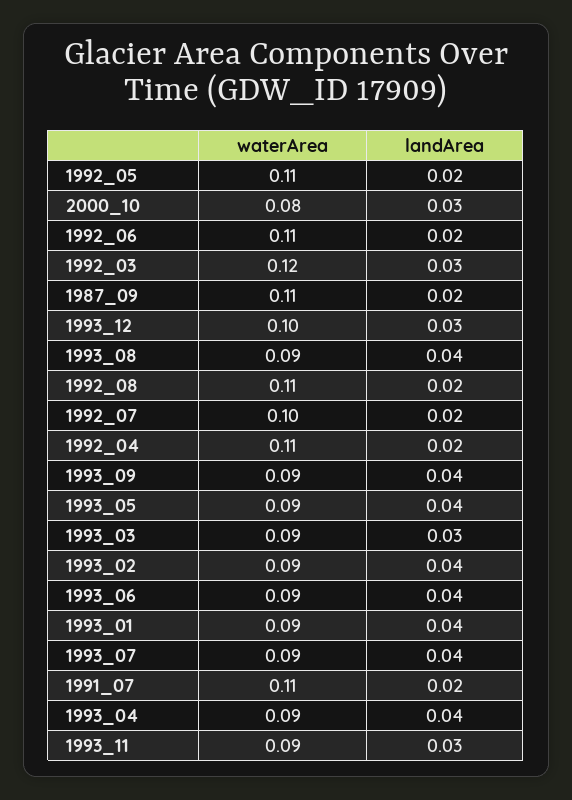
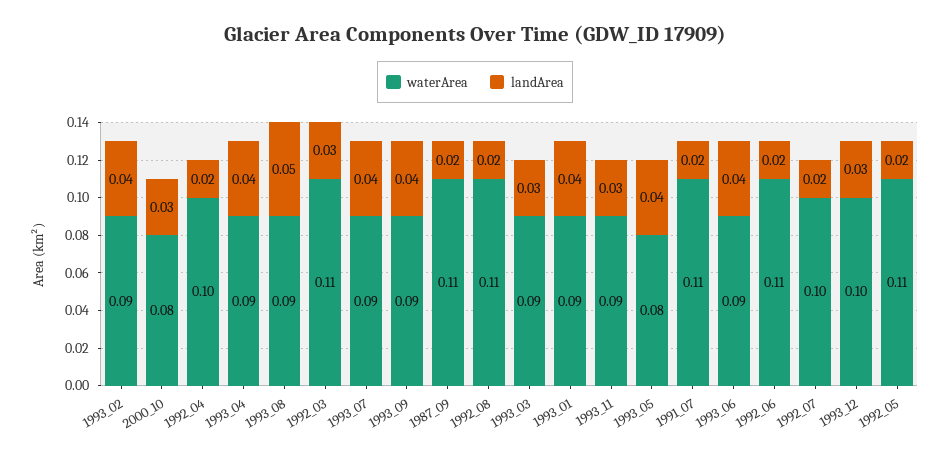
  {
    "waterArea": {
      "1992_05": 0.11,
      "2000_10": 0.08,
      "1992_06": 0.11,
-     "1992_03": 0.12,
+     "1992_03": 0.11,
      "1987_09": 0.11,
      "1993_12": 0.1,
      "1993_08": 0.09,
      "1992_08": 0.11,
      "1992_07": 0.1,
-     "1992_04": 0.11,
+     "1992_04": 0.1,
      "1993_09": 0.09,
-     "1993_05": 0.09,
+     "1993_05": 0.08,
      "1993_03": 0.09,
      "1993_02": 0.09,
      "1993_06": 0.09,
      "1993_01": 0.09,
      "1993_07": 0.09,
      "1991_07": 0.11,
      "1993_04": 0.09,
      "1993_11": 0.09
    },
    "landArea": {
      "1992_05": 0.02,
      "2000_10": 0.03,
      "1992_06": 0.02,
      "1992_03": 0.03,
      "1987_09": 0.02,
      "1993_12": 0.03,
-     "1993_08": 0.04,
+     "1993_08": 0.05,
      "1992_08": 0.02,
      "1992_07": 0.02,
      "1992_04": 0.02,
      "1993_09": 0.04,
      "1993_05": 0.04,
      "1993_03": 0.03,
      "1993_02": 0.04,
      "1993_06": 0.04,
      "1993_01": 0.04,
      "1993_07": 0.04,
      "1991_07": 0.02,
      "1993_04": 0.04,
      "1993_11": 0.03
    }
  }

